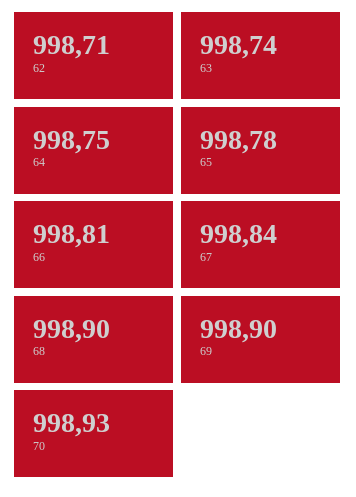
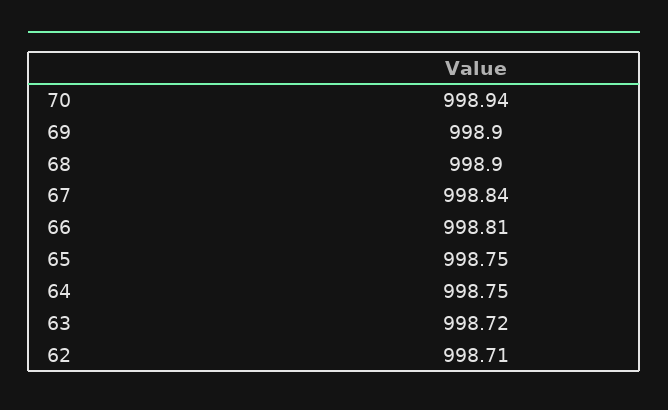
  {
    "62": 998.71,
-   "63": 998.74,
+   "63": 998.72,
    "64": 998.75,
-   "65": 998.78,
+   "65": 998.75,
    "66": 998.81,
    "67": 998.84,
    "68": 998.9,
    "69": 998.9,
-   "70": 998.93
+   "70": 998.94
  }

